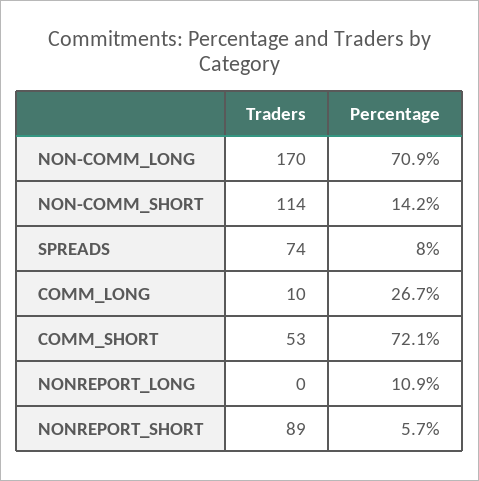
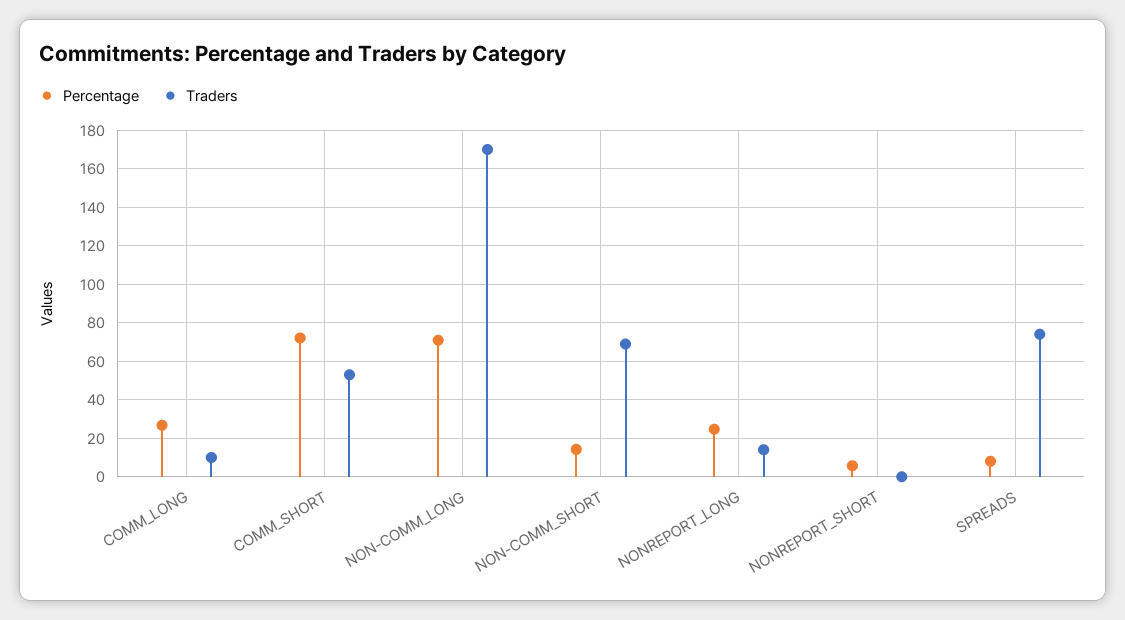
  {
    "Traders": {
      "NON-COMM_LONG": 170,
-     "NON-COMM_SHORT": 114,
+     "NON-COMM_SHORT": 70,
      "SPREADS": 74,
      "COMM_LONG": 10,
      "COMM_SHORT": 53,
-     "NONREPORT_LONG": 0,
+     "NONREPORT_LONG": 15,
-     "NONREPORT_SHORT": 89
+     "NONREPORT_SHORT": 0
    },
    "Percentage": {
      "NON-COMM_LONG": 70.9,
      "NON-COMM_SHORT": 14.2,
      "SPREADS": 8,
      "COMM_LONG": 26.7,
      "COMM_SHORT": 72.1,
-     "NONREPORT_LONG": 10.9,
+     "NONREPORT_LONG": 25,
      "NONREPORT_SHORT": 5.7
    }
  }

